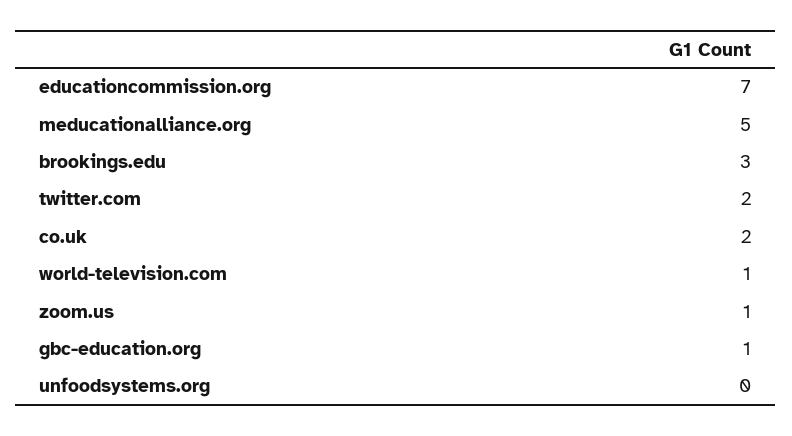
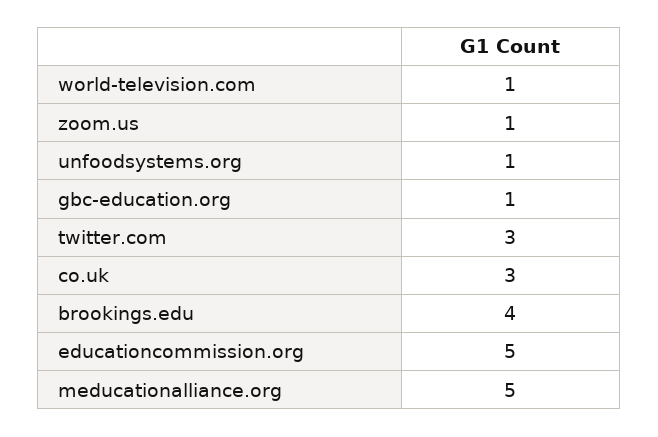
  {
-   "educationcommission.org": 7,
+   "educationcommission.org": 5,
    "meducationalliance.org": 5,
-   "brookings.edu": 3,
+   "brookings.edu": 4,
-   "twitter.com": 2,
+   "twitter.com": 3,
-   "co.uk": 2,
+   "co.uk": 3,
    "world-television.com": 1,
    "zoom.us": 1,
    "gbc-education.org": 1,
-   "unfoodsystems.org": 0
+   "unfoodsystems.org": 1
  }

